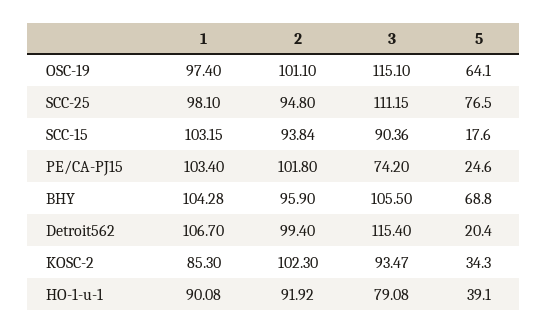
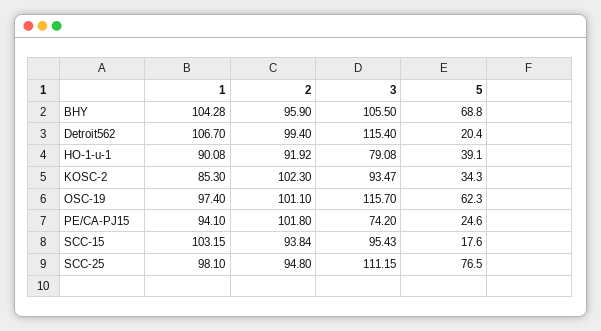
  {
    "1": {
      "OSC-19": 97.4,
      "SCC-25": 98.1,
      "SCC-15": 103.15,
-     "PE/CA-PJ15": 103.4,
+     "PE/CA-PJ15": 94.1,
      "BHY": 104.28,
      "Detroit562": 106.7,
      "KOSC-2": 85.3,
      "HO-1-u-1": 90.08
    },
    "2": {
      "OSC-19": 101.1,
      "SCC-25": 94.8,
      "SCC-15": 93.84,
      "PE/CA-PJ15": 101.8,
      "BHY": 95.9,
      "Detroit562": 99.4,
      "KOSC-2": 102.3,
      "HO-1-u-1": 91.92
    },
    "3": {
-     "OSC-19": 115.1,
+     "OSC-19": 115.7,
      "SCC-25": 111.15,
-     "SCC-15": 90.36,
+     "SCC-15": 95.43,
      "PE/CA-PJ15": 74.2,
      "BHY": 105.5,
      "Detroit562": 115.4,
      "KOSC-2": 93.47,
      "HO-1-u-1": 79.08
    },
    "5": {
-     "OSC-19": 64.1,
+     "OSC-19": 62.3,
      "SCC-25": 76.5,
      "SCC-15": 17.6,
      "PE/CA-PJ15": 24.6,
      "BHY": 68.8,
      "Detroit562": 20.4,
      "KOSC-2": 34.3,
      "HO-1-u-1": 39.1
    }
  }

